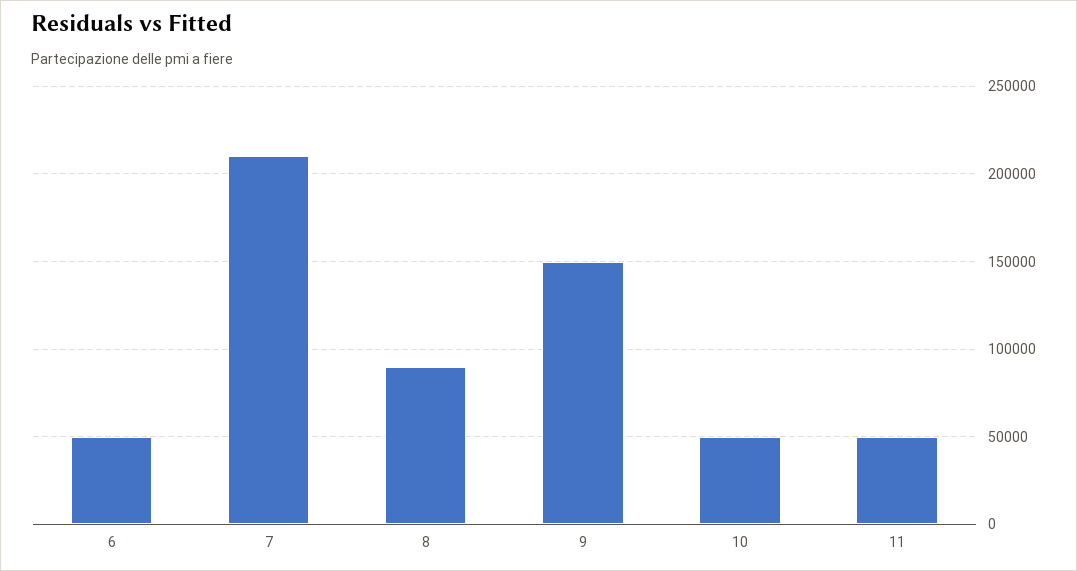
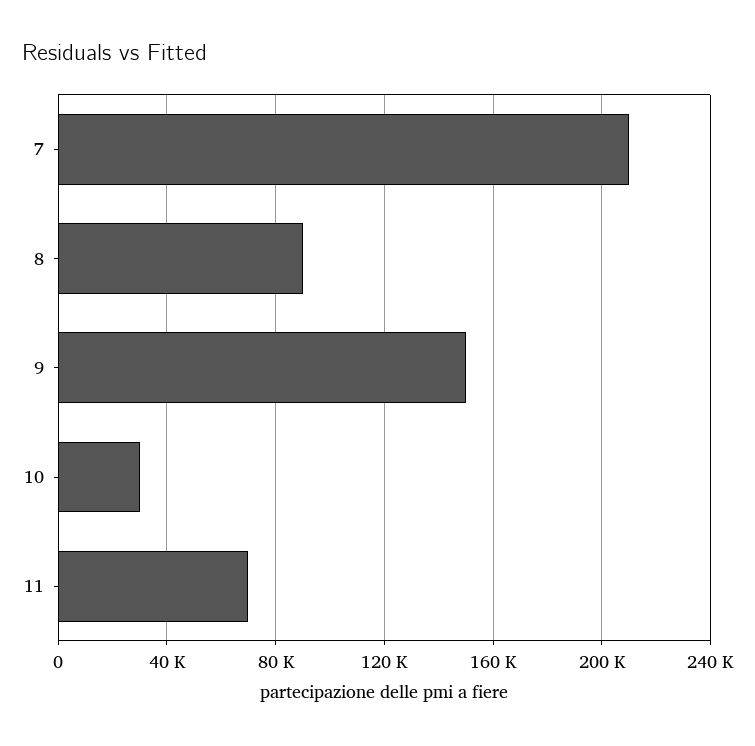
  {
-   "6": 50000,
    "7": 210000,
    "8": 90000,
    "9": 150000,
-   "10": 50000,
+   "10": 30000,
-   "11": 50000
+   "11": 70000
  }

